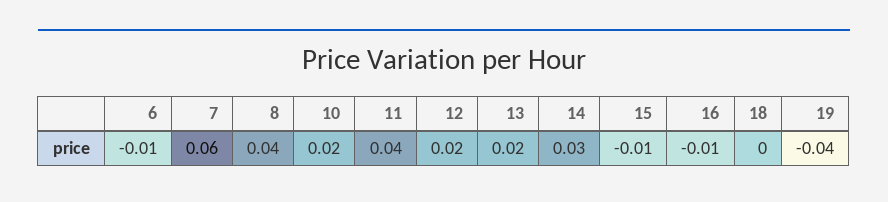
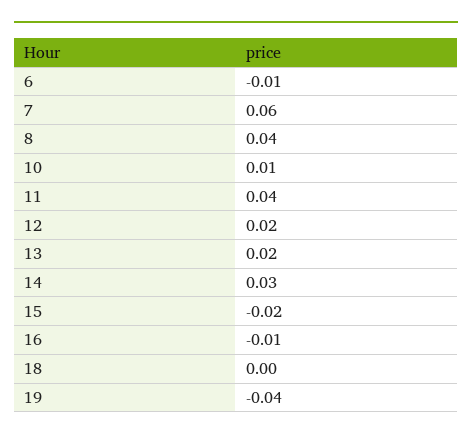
  {
    "6": -0.01,
    "7": 0.06,
    "8": 0.04,
-   "10": 0.02,
+   "10": 0.01,
    "11": 0.04,
    "12": 0.02,
    "13": 0.02,
    "14": 0.03,
-   "15": -0.01,
+   "15": -0.02,
    "16": -0.01,
    "18": 0,
    "19": -0.04
  }

